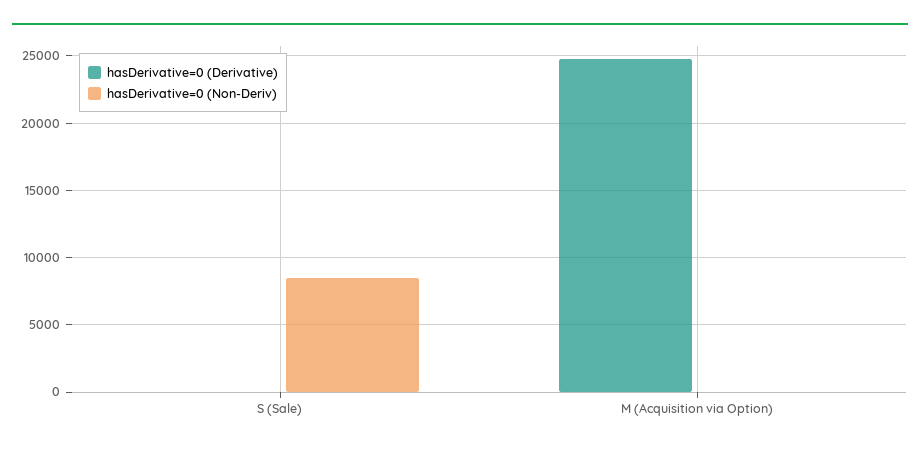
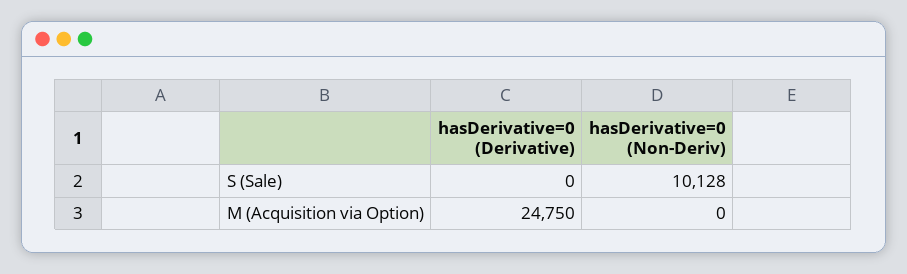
  {
    "hasDerivative=0 (Derivative)": {
      "S (Sale)": 0,
      "M (Acquisition via Option)": 24750
    },
    "hasDerivative=0 (Non-Deriv)": {
-     "S (Sale)": 8500,
+     "S (Sale)": 10128,
      "M (Acquisition via Option)": 0
    }
  }

